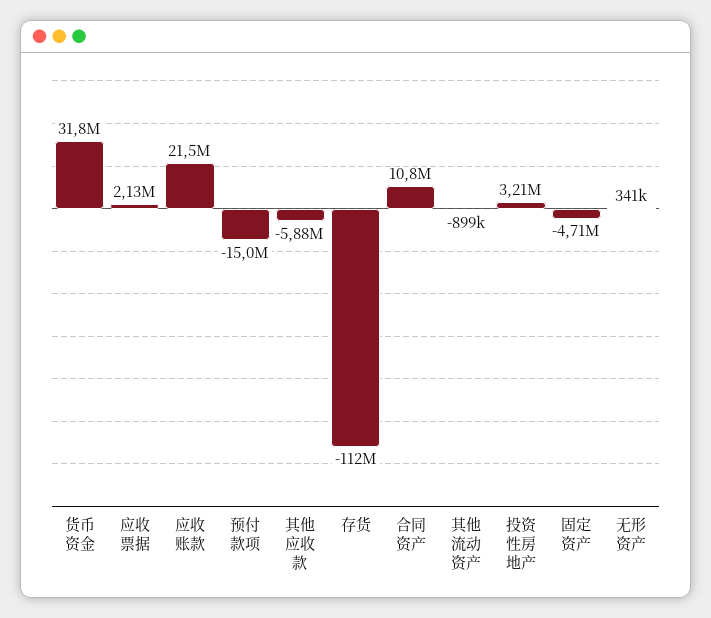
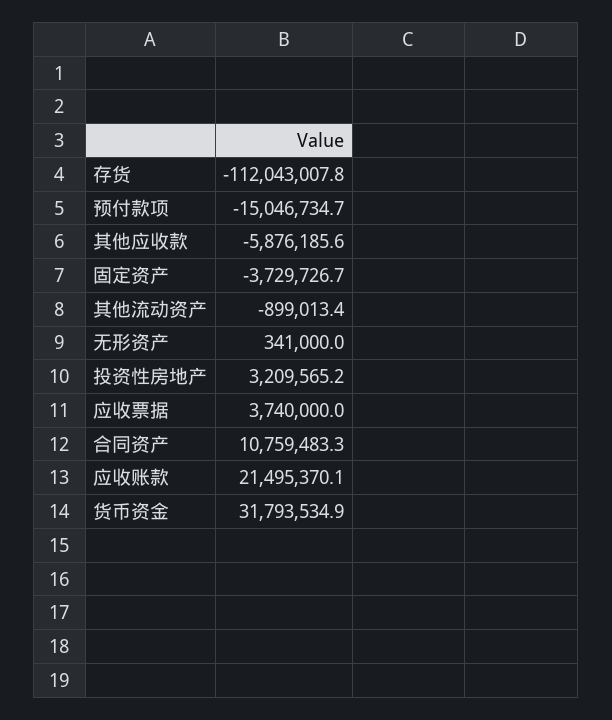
  {
    "货币资金": 31793534.9,
-   "应收票据": 2130000,
+   "应收票据": 3740000,
    "应收账款": 21495370.1,
    "预付款项": -15046734.7,
    "其他应收款": -5876185.6,
    "存货": -112043007.8,
    "合同资产": 10759483.3,
    "其他流动资产": -899013.4,
    "投资性房地产": 3209565.2,
-   "固定资产": -4710000,
+   "固定资产": -3729726.7,
    "无形资产": 341000
  }

